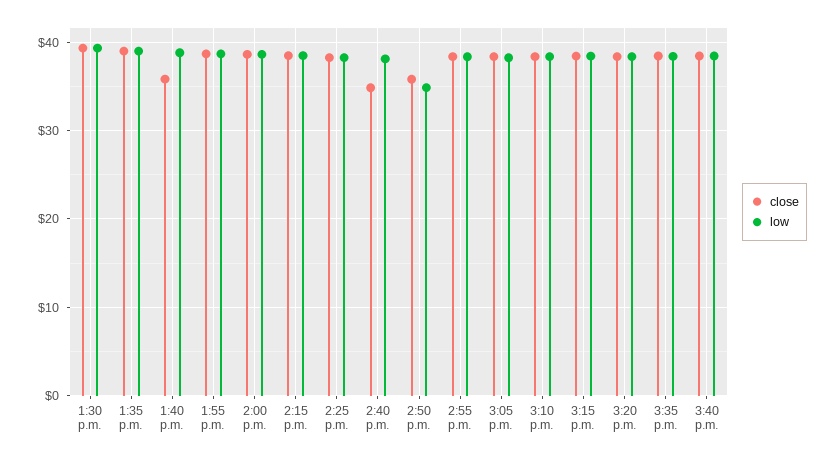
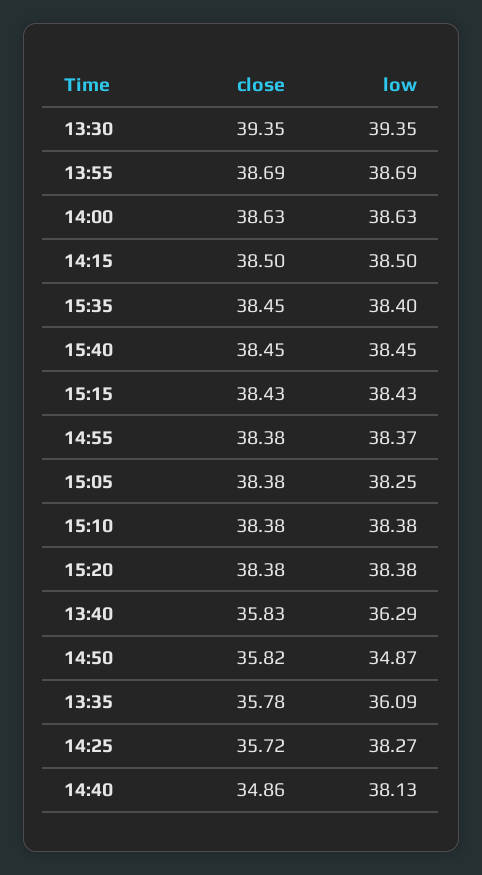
  {
    "close": {
      "1:30 p.m.": 39.35,
-     "1:35 p.m.": 39,
+     "1:35 p.m.": 35.78,
      "1:40 p.m.": 35.83,
      "1:55 p.m.": 38.69,
      "2:00 p.m.": 38.63,
      "2:15 p.m.": 38.5,
-     "2:25 p.m.": 38,
+     "2:25 p.m.": 35.72,
      "2:40 p.m.": 34.86,
      "2:50 p.m.": 35.82,
      "2:55 p.m.": 38.38,
      "3:05 p.m.": 38.38,
      "3:10 p.m.": 38.38,
      "3:15 p.m.": 38.43,
      "3:20 p.m.": 38.38,
      "3:35 p.m.": 38.45,
      "3:40 p.m.": 38.45
    },
    "low": {
      "1:30 p.m.": 39.35,
-     "1:35 p.m.": 39,
+     "1:35 p.m.": 36.09,
-     "1:40 p.m.": 39,
+     "1:40 p.m.": 36.29,
      "1:55 p.m.": 38.69,
      "2:00 p.m.": 38.63,
      "2:15 p.m.": 38.5,
      "2:25 p.m.": 38.27,
      "2:40 p.m.": 38.13,
      "2:50 p.m.": 34.87,
      "2:55 p.m.": 38.37,
      "3:05 p.m.": 38.25,
      "3:10 p.m.": 38.38,
      "3:15 p.m.": 38.43,
      "3:20 p.m.": 38.38,
      "3:35 p.m.": 38.4,
      "3:40 p.m.": 38.45
    }
  }

